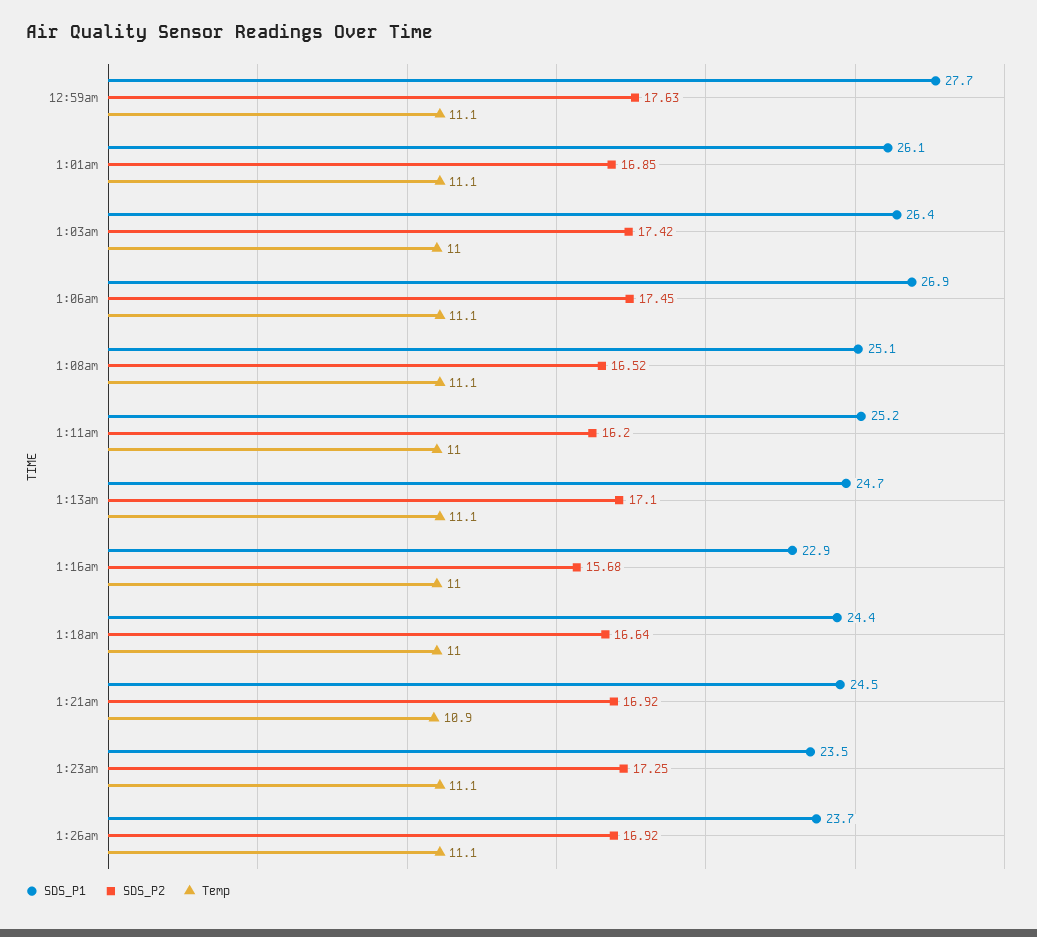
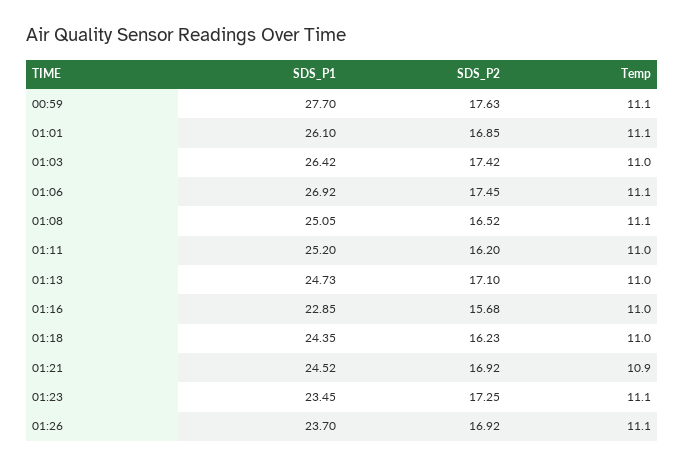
  {
    "SDS_P1": {
      "12:59am": 27.7,
      "1:01am": 26.1,
      "1:03am": 26.42,
      "1:06am": 26.92,
      "1:08am": 25.05,
      "1:11am": 25.2,
      "1:13am": 24.73,
      "1:16am": 22.85,
      "1:18am": 24.35,
      "1:21am": 24.52,
      "1:23am": 23.45,
      "1:26am": 23.7
    },
    "SDS_P2": {
      "12:59am": 17.63,
      "1:01am": 16.85,
      "1:03am": 17.42,
      "1:06am": 17.45,
      "1:08am": 16.52,
      "1:11am": 16.2,
      "1:13am": 17.1,
      "1:16am": 15.68,
-     "1:18am": 16.64,
+     "1:18am": 16.23,
      "1:21am": 16.92,
      "1:23am": 17.25,
      "1:26am": 16.92
    },
    "Temp": {
      "12:59am": 11.1,
      "1:01am": 11.1,
      "1:03am": 11,
      "1:06am": 11.1,
      "1:08am": 11.1,
      "1:11am": 11,
-     "1:13am": 11.1,
+     "1:13am": 11,
      "1:16am": 11,
      "1:18am": 11,
      "1:21am": 10.9,
      "1:23am": 11.1,
      "1:26am": 11.1
    }
  }

